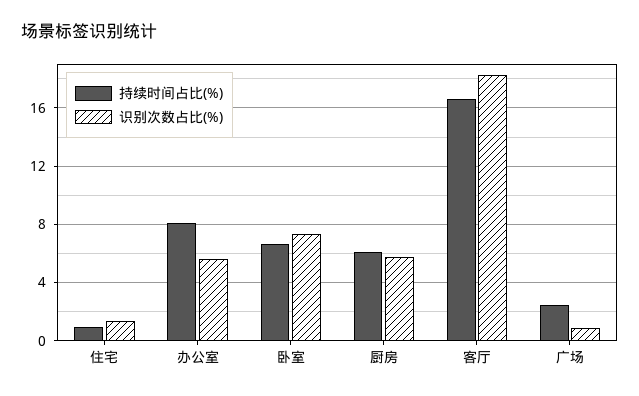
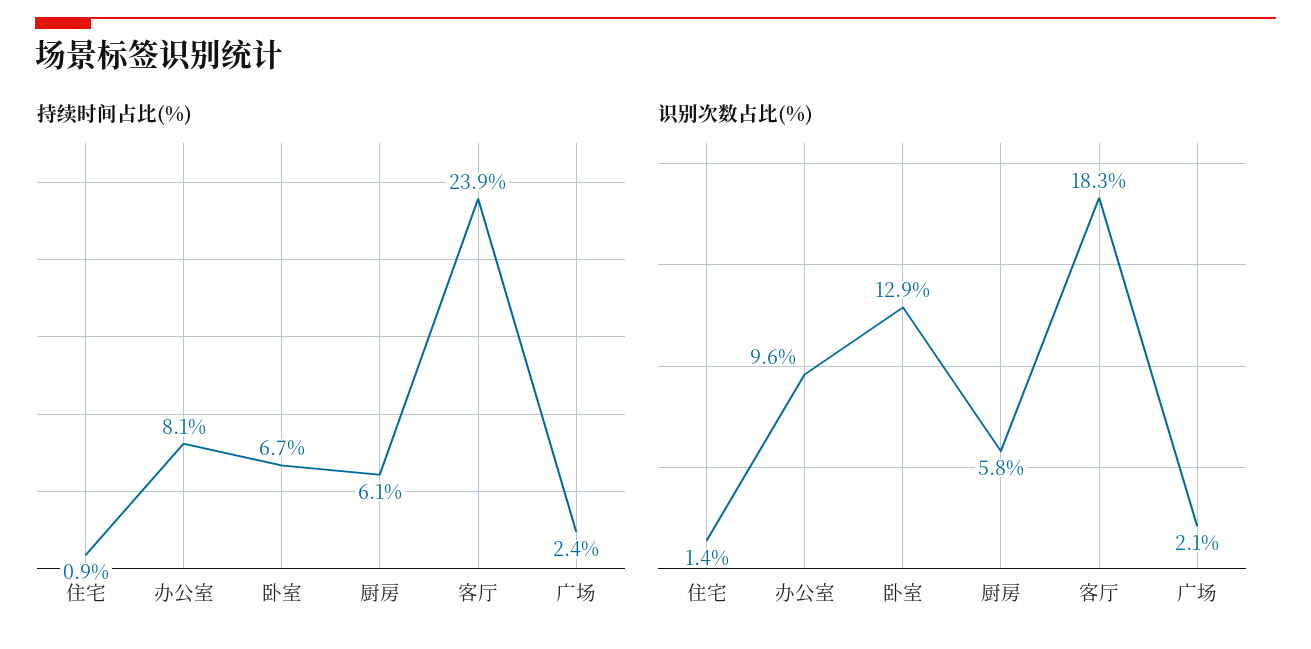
  {
    "持续时间占比(%)": {
      "住宅": 0.9,
      "办公室": 8.1,
      "卧室": 6.7,
      "厨房": 6.1,
-     "客厅": 16.5,
+     "客厅": 23.9,
      "广场": 2.4
    },
    "识别次数占比(%)": {
      "住宅": 1.4,
-     "办公室": 5.5,
+     "办公室": 9.6,
-     "卧室": 7.5,
+     "卧室": 12.9,
      "厨房": 5.8,
      "客厅": 18.3,
-     "广场": 1
+     "广场": 2.1
    }
  }

